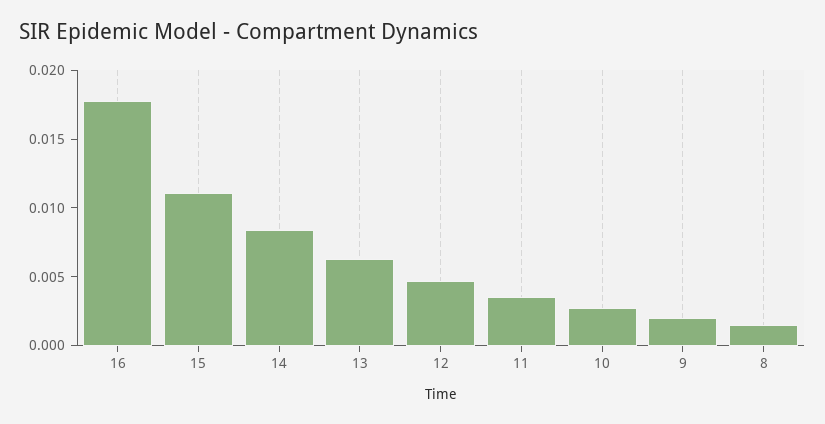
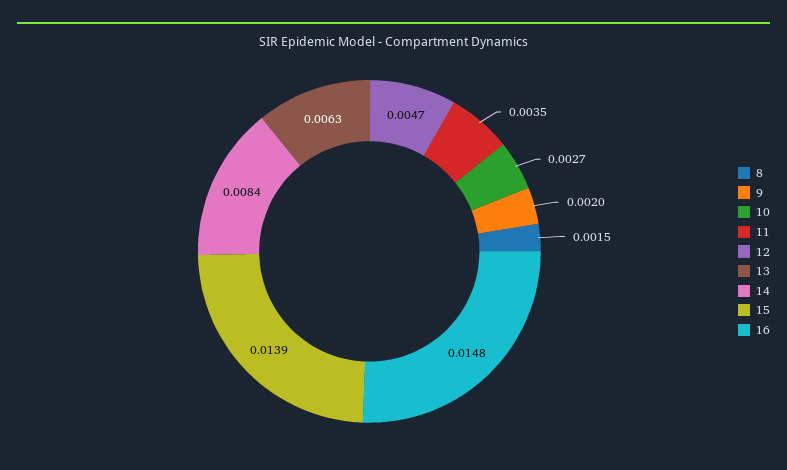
  {
-   "16": 0.018,
+   "16": 0.0148,
-   "15": 0.011,
+   "15": 0.0139,
    "14": 0.0084,
    "13": 0.0063,
    "12": 0.0047,
    "11": 0.0035,
    "10": 0.0027,
    "9": 0.002,
    "8": 0.0015
  }

